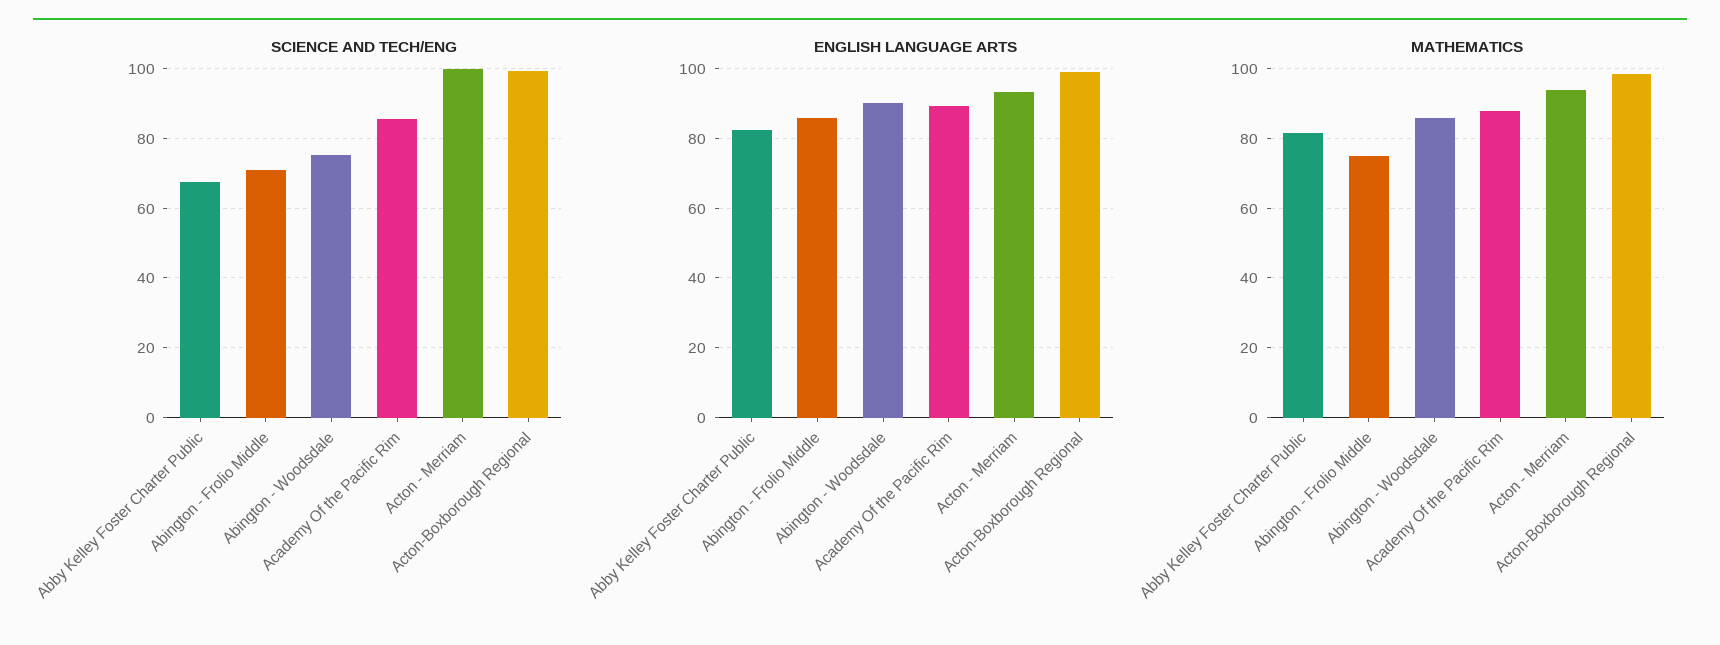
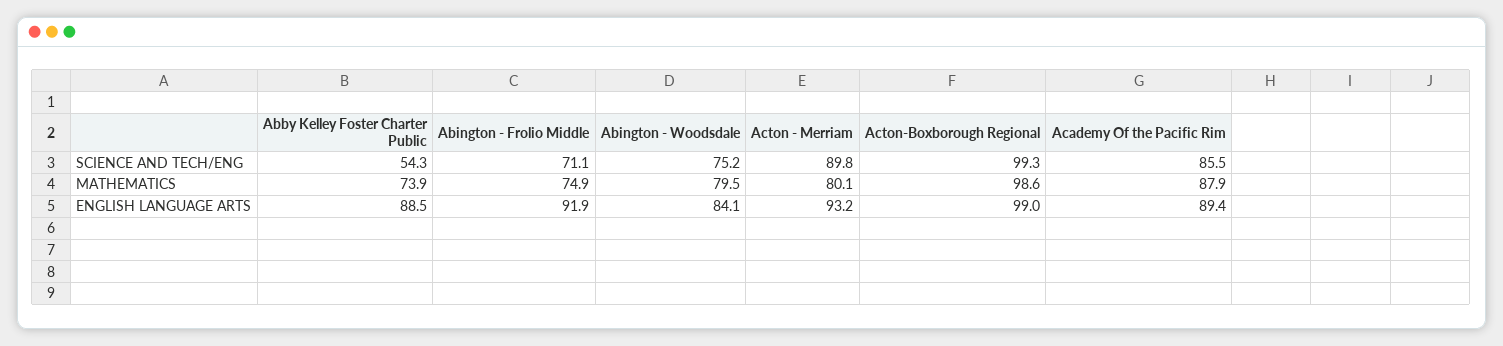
  {
    "SCIENCE AND TECH/ENG": {
-     "Abby Kelley Foster Charter Public": 68,
+     "Abby Kelley Foster Charter Public": 54.3,
      "Abington - Frolio Middle": 71.1,
      "Abington - Woodsdale": 75.2,
      "Academy Of the Pacific Rim": 85.5,
-     "Acton - Merriam": 100,
+     "Acton - Merriam": 89.8,
      "Acton-Boxborough Regional": 99.3
    },
    "ENGLISH LANGUAGE ARTS": {
-     "Abby Kelley Foster Charter Public": 82,
+     "Abby Kelley Foster Charter Public": 88.5,
-     "Abington - Frolio Middle": 86,
+     "Abington - Frolio Middle": 91.9,
-     "Abington - Woodsdale": 90,
+     "Abington - Woodsdale": 84.1,
      "Academy Of the Pacific Rim": 89.4,
      "Acton - Merriam": 93.2,
      "Acton-Boxborough Regional": 99
    },
    "MATHEMATICS": {
-     "Abby Kelley Foster Charter Public": 82,
+     "Abby Kelley Foster Charter Public": 73.9,
      "Abington - Frolio Middle": 74.9,
-     "Abington - Woodsdale": 86,
+     "Abington - Woodsdale": 79.5,
      "Academy Of the Pacific Rim": 87.9,
-     "Acton - Merriam": 94,
+     "Acton - Merriam": 80.1,
      "Acton-Boxborough Regional": 98.6
    }
  }

